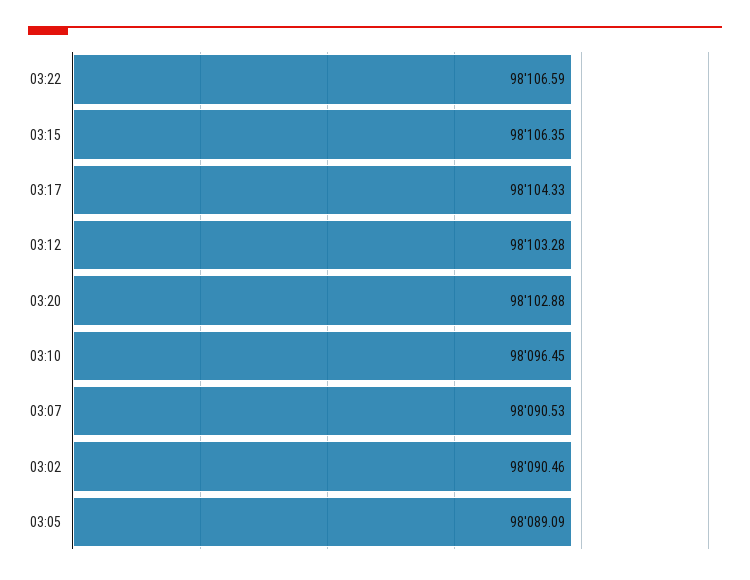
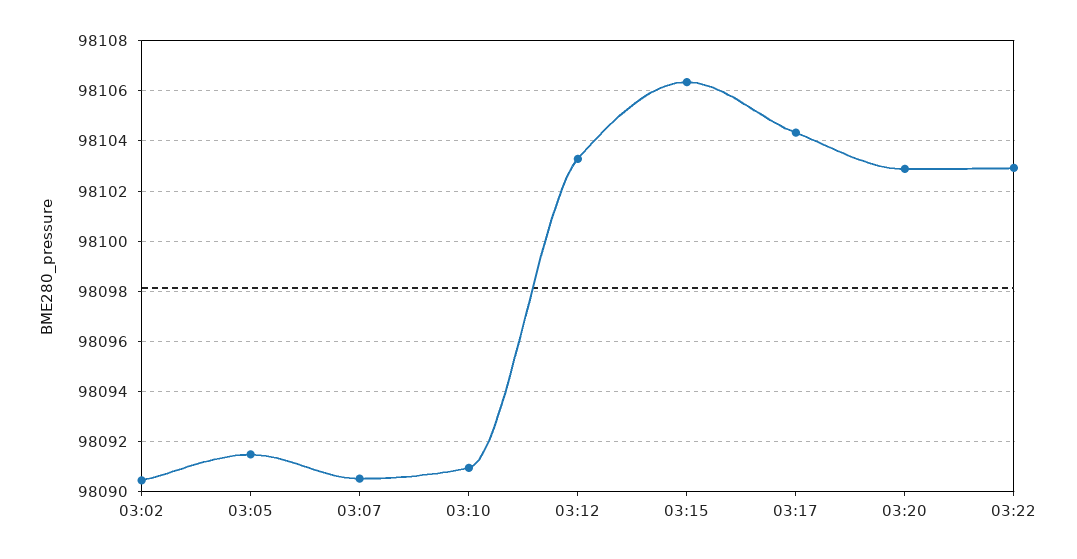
  {
-   "03:22": 98106.59,
+   "03:22": 98103,
    "03:15": 98106.35,
    "03:17": 98104.33,
    "03:12": 98103.28,
    "03:20": 98102.88,
-   "03:10": 98096.45,
+   "03:10": 98091,
    "03:07": 98090.53,
    "03:02": 98090.46,
-   "03:05": 98089.09
+   "03:05": 98091.5
  }

